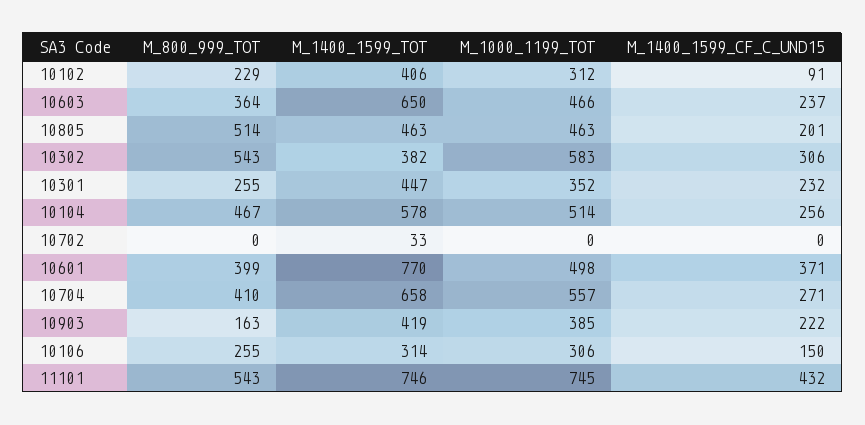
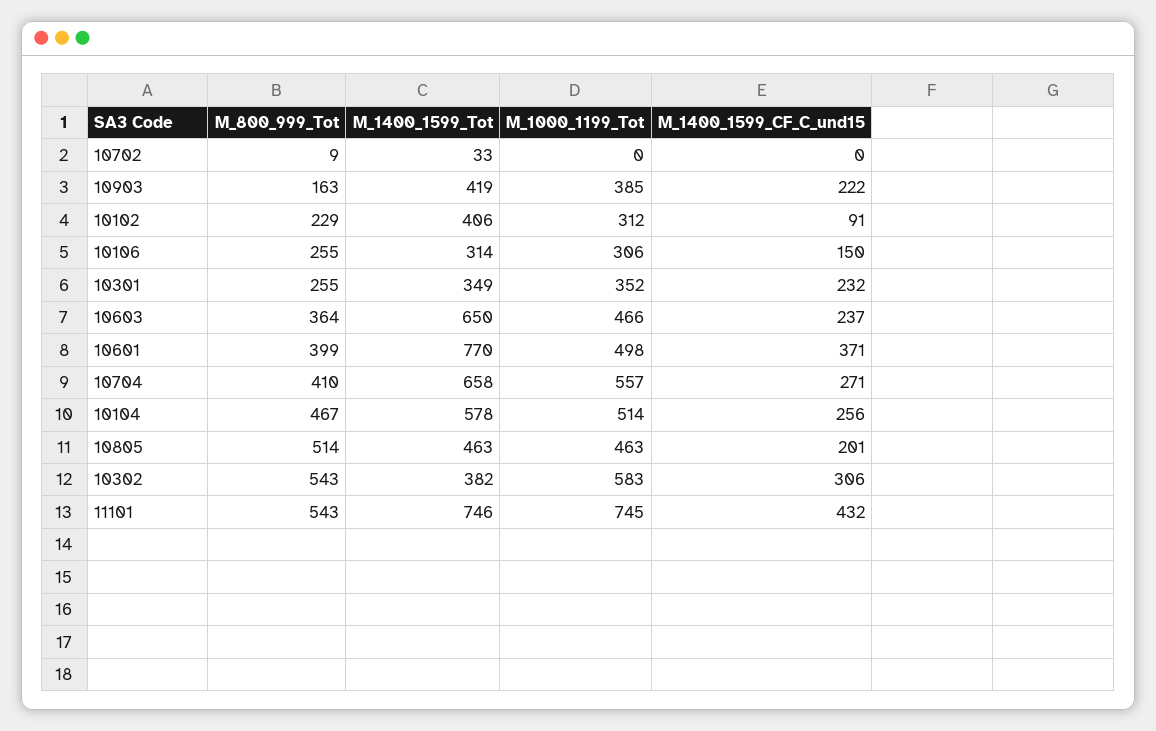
  {
    "M_800_999_TOT": {
      "10102": 229,
      "10603": 364,
      "10805": 514,
      "10302": 543,
      "10301": 255,
      "10104": 467,
-     "10702": 0,
+     "10702": 9,
      "10601": 399,
      "10704": 410,
      "10903": 163,
      "10106": 255,
      "11101": 543
    },
    "M_1400_1599_TOT": {
      "10102": 406,
      "10603": 650,
      "10805": 463,
      "10302": 382,
-     "10301": 447,
+     "10301": 349,
      "10104": 578,
      "10702": 33,
      "10601": 770,
      "10704": 658,
      "10903": 419,
      "10106": 314,
      "11101": 746
    },
    "M_1000_1199_TOT": {
      "10102": 312,
      "10603": 466,
      "10805": 463,
      "10302": 583,
      "10301": 352,
      "10104": 514,
      "10702": 0,
      "10601": 498,
      "10704": 557,
      "10903": 385,
      "10106": 306,
      "11101": 745
    },
    "M_1400_1599_CF_C_UND15": {
      "10102": 91,
      "10603": 237,
      "10805": 201,
      "10302": 306,
      "10301": 232,
      "10104": 256,
      "10702": 0,
      "10601": 371,
      "10704": 271,
      "10903": 222,
      "10106": 150,
      "11101": 432
    }
  }

